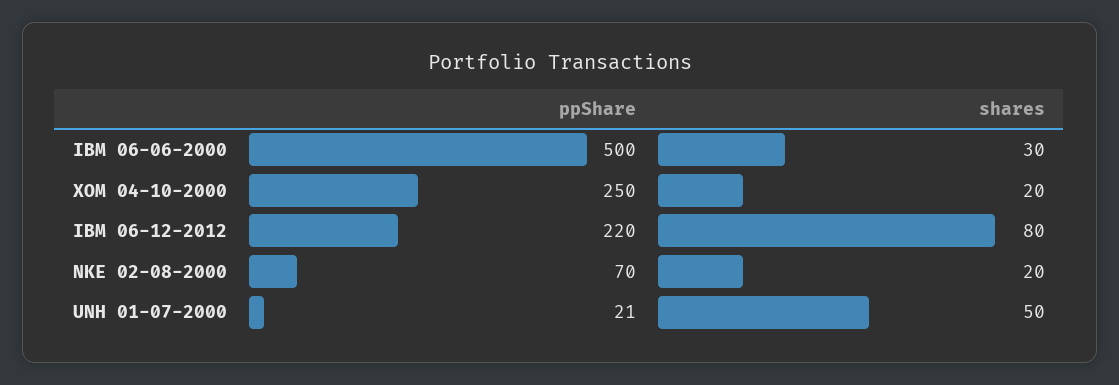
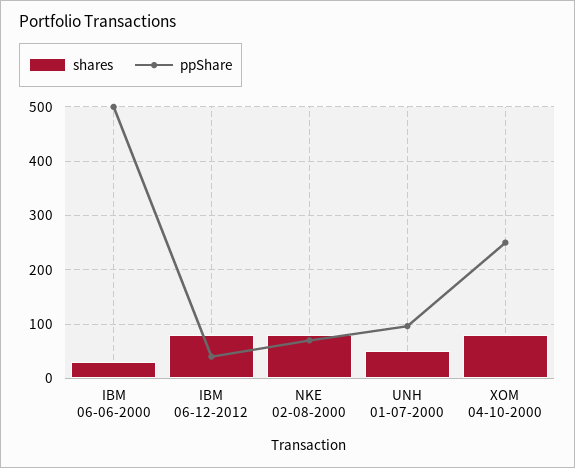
  {
    "ppShare": {
      "IBM 06-06-2000": 500,
      "XOM 04-10-2000": 250,
-     "IBM 06-12-2012": 220,
+     "IBM 06-12-2012": 40,
      "NKE 02-08-2000": 70,
-     "UNH 01-07-2000": 21
+     "UNH 01-07-2000": 100
    },
    "shares": {
      "IBM 06-06-2000": 30,
-     "XOM 04-10-2000": 20,
+     "XOM 04-10-2000": 80,
      "IBM 06-12-2012": 80,
-     "NKE 02-08-2000": 20,
+     "NKE 02-08-2000": 80,
      "UNH 01-07-2000": 50
    }
  }

